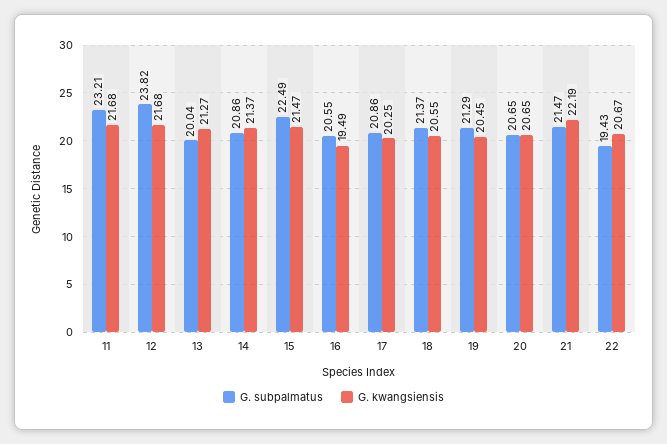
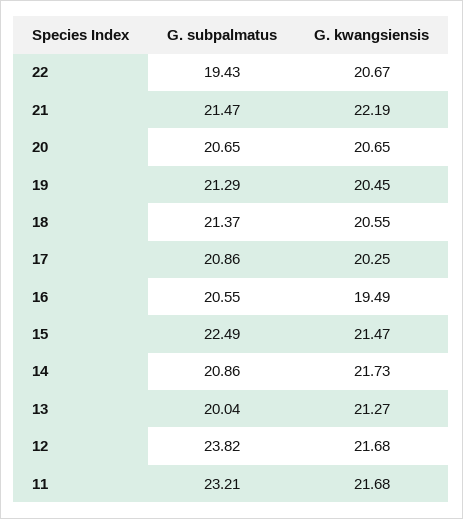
  {
    "G. subpalmatus": {
      "11": 23.21,
      "12": 23.82,
      "13": 20.04,
      "14": 20.86,
      "15": 22.49,
      "16": 20.55,
      "17": 20.86,
      "18": 21.37,
      "19": 21.29,
      "20": 20.65,
      "21": 21.47,
      "22": 19.43
    },
    "G. kwangsiensis": {
      "11": 21.68,
      "12": 21.68,
      "13": 21.27,
-     "14": 21.37,
+     "14": 21.73,
      "15": 21.47,
      "16": 19.49,
      "17": 20.25,
      "18": 20.55,
      "19": 20.45,
      "20": 20.65,
      "21": 22.19,
      "22": 20.67
    }
  }

